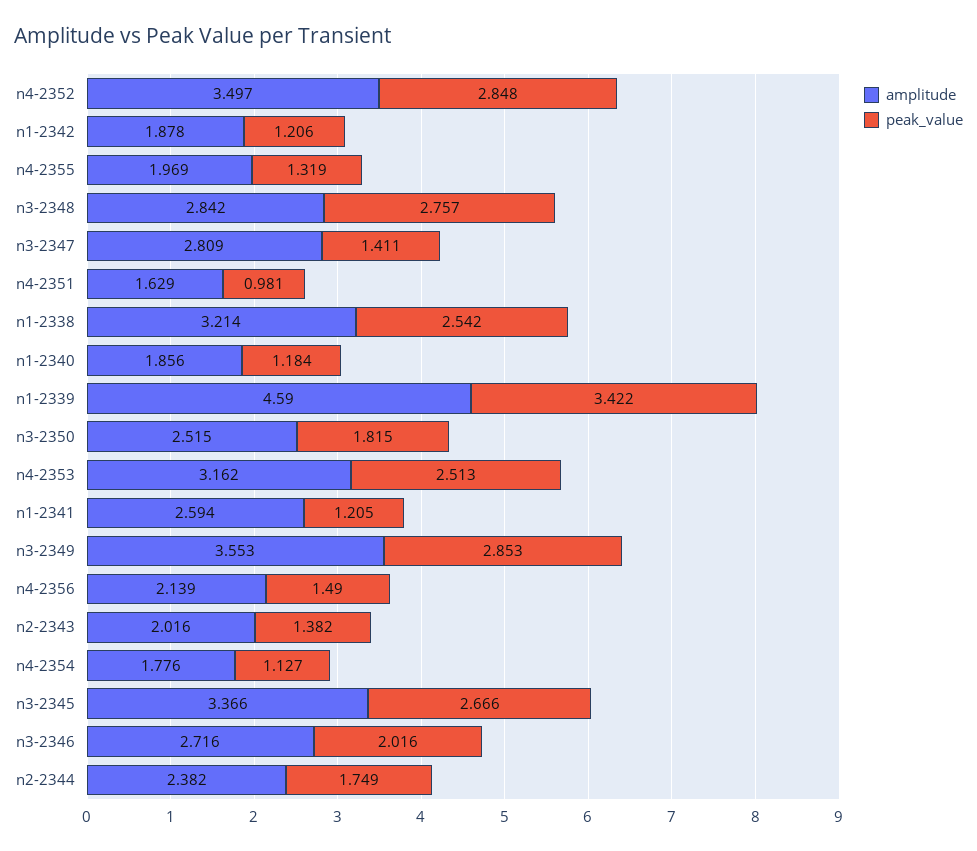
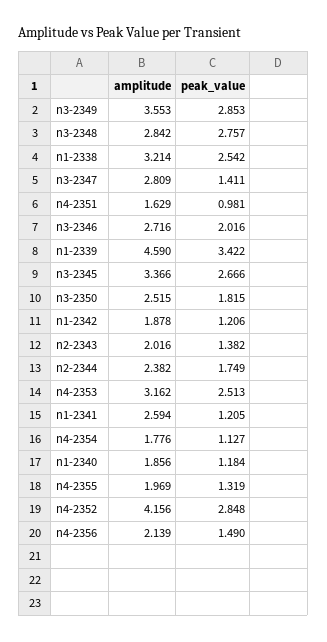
  {
    "amplitude": {
-     "n4-2352": 3.497,
+     "n4-2352": 4.156,
      "n1-2342": 1.878,
      "n4-2355": 1.969,
      "n3-2348": 2.842,
      "n3-2347": 2.809,
      "n4-2351": 1.629,
      "n1-2338": 3.214,
      "n1-2340": 1.856,
      "n1-2339": 4.59,
      "n3-2350": 2.515,
      "n4-2353": 3.162,
      "n1-2341": 2.594,
      "n3-2349": 3.553,
      "n4-2356": 2.139,
      "n2-2343": 2.016,
      "n4-2354": 1.776,
      "n3-2345": 3.366,
      "n3-2346": 2.716,
      "n2-2344": 2.382
    },
    "peak_value": {
      "n4-2352": 2.848,
      "n1-2342": 1.206,
      "n4-2355": 1.319,
      "n3-2348": 2.757,
      "n3-2347": 1.411,
      "n4-2351": 0.981,
      "n1-2338": 2.542,
      "n1-2340": 1.184,
      "n1-2339": 3.422,
      "n3-2350": 1.815,
      "n4-2353": 2.513,
      "n1-2341": 1.205,
      "n3-2349": 2.853,
      "n4-2356": 1.49,
      "n2-2343": 1.382,
      "n4-2354": 1.127,
      "n3-2345": 2.666,
      "n3-2346": 2.016,
      "n2-2344": 1.749
    }
  }

